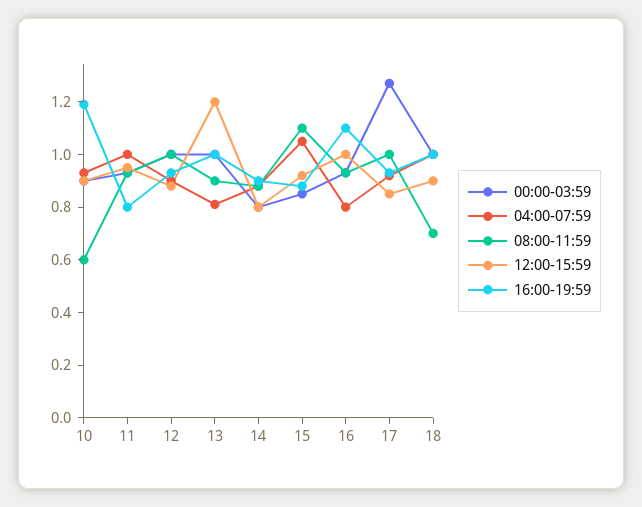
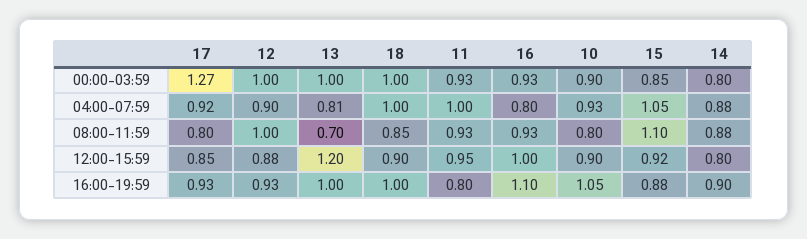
  {
    "00:00-03:59": {
      "10": 0.9,
      "11": 0.93,
      "12": 1,
      "13": 1,
      "14": 0.8,
      "15": 0.85,
      "16": 0.93,
      "17": 1.27,
      "18": 1
    },
    "04:00-07:59": {
      "10": 0.93,
      "11": 1,
      "12": 0.9,
      "13": 0.81,
      "14": 0.88,
      "15": 1.05,
      "16": 0.8,
      "17": 0.92,
      "18": 1
    },
    "08:00-11:59": {
-     "10": 0.6,
+     "10": 0.8,
      "11": 0.93,
      "12": 1,
-     "13": 0.9,
+     "13": 0.7,
      "14": 0.88,
      "15": 1.1,
      "16": 0.93,
-     "17": 1,
+     "17": 0.8,
-     "18": 0.7
+     "18": 0.85
    },
    "12:00-15:59": {
      "10": 0.9,
      "11": 0.95,
      "12": 0.88,
      "13": 1.2,
      "14": 0.8,
      "15": 0.92,
      "16": 1,
      "17": 0.85,
      "18": 0.9
    },
    "16:00-19:59": {
-     "10": 1.2,
+     "10": 1.05,
      "11": 0.8,
      "12": 0.93,
      "13": 1,
      "14": 0.9,
      "15": 0.88,
      "16": 1.1,
      "17": 0.93,
      "18": 1
    }
  }

